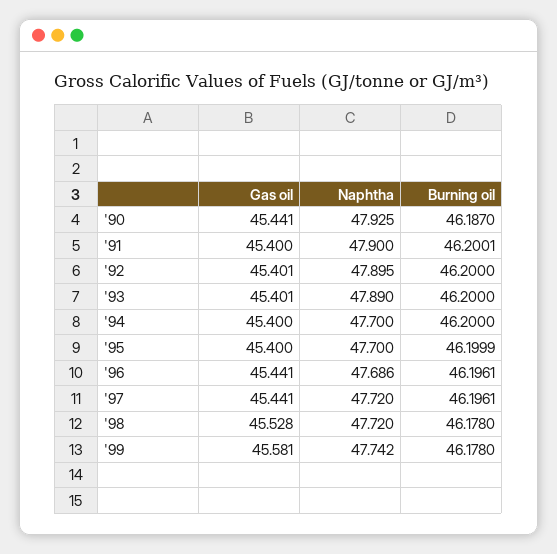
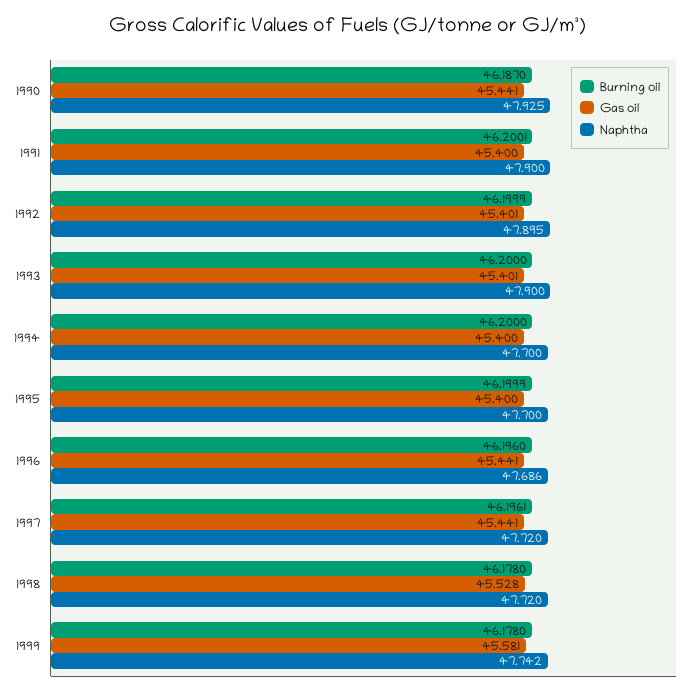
  {
    "Gas oil": {
      "'90": 45.441,
      "'91": 45.4,
      "'92": 45.401,
      "'93": 45.401,
      "'94": 45.4,
      "'95": 45.4,
      "'96": 45.441,
      "'97": 45.441,
      "'98": 45.528,
      "'99": 45.581
    },
    "Naphtha": {
      "'90": 47.925,
      "'91": 47.9,
      "'92": 47.895,
-     "'93": 47.89,
+     "'93": 47.9,
      "'94": 47.7,
      "'95": 47.7,
      "'96": 47.686,
      "'97": 47.72,
      "'98": 47.72,
      "'99": 47.742
    },
    "Burning oil": {
      "'90": 46.187,
      "'91": 46.2001,
-     "'92": 46.2,
+     "'92": 46.1999,
      "'93": 46.2,
      "'94": 46.2,
      "'95": 46.1999,
-     "'96": 46.1961,
+     "'96": 46.196,
      "'97": 46.1961,
      "'98": 46.178,
      "'99": 46.178
    }
  }

